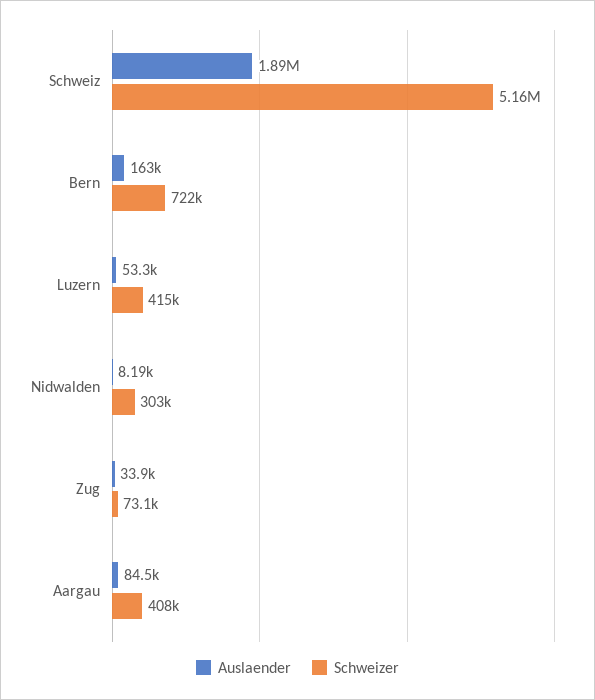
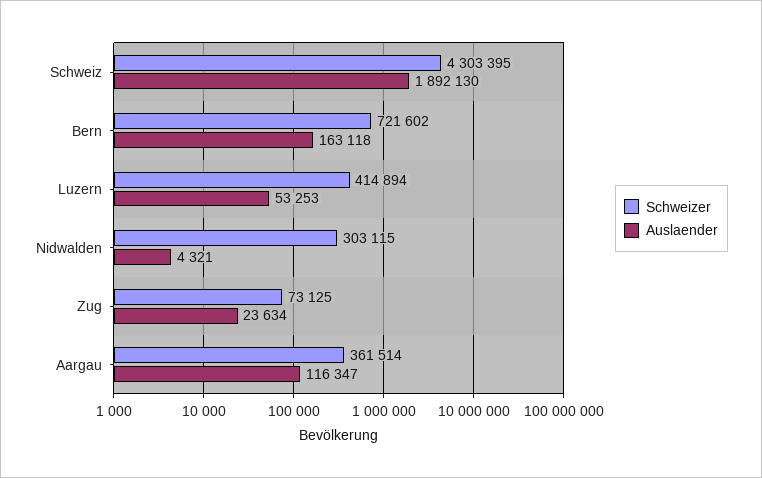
  {
    "Auslaender": {
      "Schweiz": 1892130,
      "Bern": 163118,
      "Luzern": 53253,
-     "Nidwalden": 8190,
+     "Nidwalden": 4321,
-     "Zug": 33900,
+     "Zug": 23634,
-     "Aargau": 84500
+     "Aargau": 116347
    },
    "Schweizer": {
-     "Schweiz": 5160000,
+     "Schweiz": 4303395,
      "Bern": 721602,
      "Luzern": 414894,
      "Nidwalden": 303115,
      "Zug": 73125,
-     "Aargau": 408000
+     "Aargau": 361514
    }
  }

